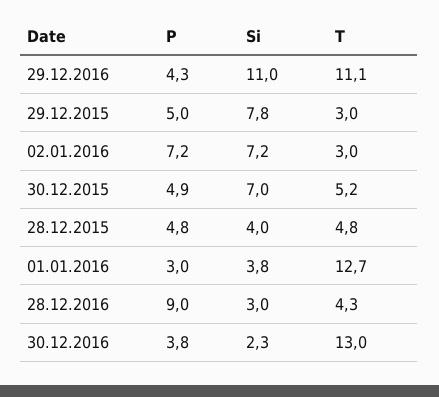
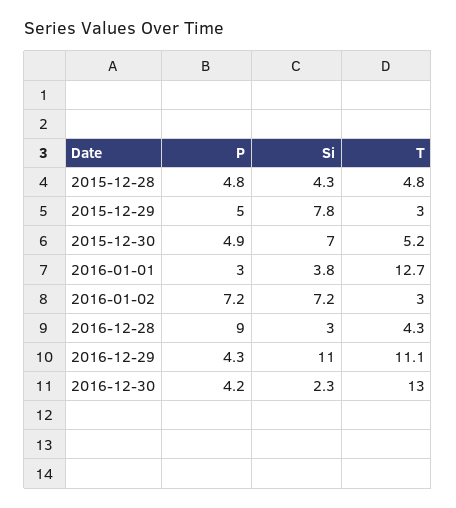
  {
    "P": {
      "29.12.2016": 4.3,
      "29.12.2015": 5,
      "02.01.2016": 7.2,
      "30.12.2015": 4.9,
      "28.12.2015": 4.8,
      "01.01.2016": 3,
      "28.12.2016": 9,
-     "30.12.2016": 3.8
+     "30.12.2016": 4.2
    },
    "Si": {
      "29.12.2016": 11,
      "29.12.2015": 7.8,
      "02.01.2016": 7.2,
      "30.12.2015": 7,
-     "28.12.2015": 4,
+     "28.12.2015": 4.3,
      "01.01.2016": 3.8,
      "28.12.2016": 3,
      "30.12.2016": 2.3
    },
    "T": {
      "29.12.2016": 11.1,
      "29.12.2015": 3,
      "02.01.2016": 3,
      "30.12.2015": 5.2,
      "28.12.2015": 4.8,
      "01.01.2016": 12.7,
      "28.12.2016": 4.3,
      "30.12.2016": 13
    }
  }

